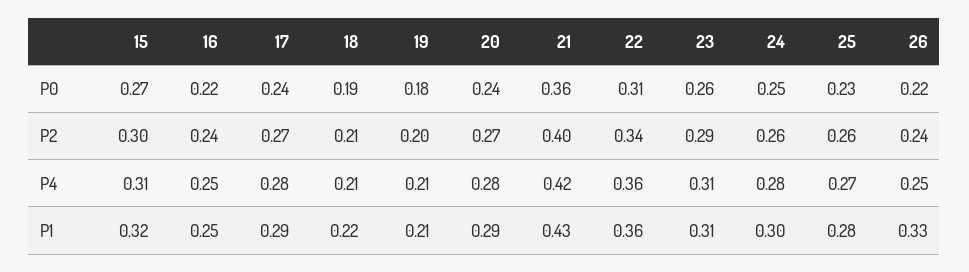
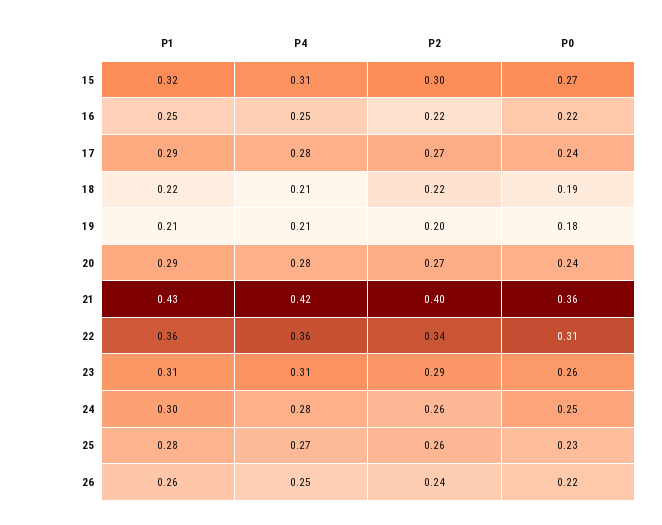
  {
    "15": {
      "P0": 0.27,
      "P2": 0.3,
      "P4": 0.31,
      "P1": 0.32
    },
    "16": {
      "P0": 0.22,
-     "P2": 0.24,
+     "P2": 0.22,
      "P4": 0.25,
      "P1": 0.25
    },
    "17": {
      "P0": 0.24,
      "P2": 0.27,
      "P4": 0.28,
      "P1": 0.29
    },
    "18": {
      "P0": 0.19,
-     "P2": 0.21,
+     "P2": 0.22,
      "P4": 0.21,
      "P1": 0.22
    },
    "19": {
      "P0": 0.18,
      "P2": 0.2,
      "P4": 0.21,
      "P1": 0.21
    },
    "20": {
      "P0": 0.24,
      "P2": 0.27,
      "P4": 0.28,
      "P1": 0.29
    },
    "21": {
      "P0": 0.36,
      "P2": 0.4,
      "P4": 0.42,
      "P1": 0.43
    },
    "22": {
      "P0": 0.31,
      "P2": 0.34,
      "P4": 0.36,
      "P1": 0.36
    },
    "23": {
      "P0": 0.26,
      "P2": 0.29,
      "P4": 0.31,
      "P1": 0.31
    },
    "24": {
      "P0": 0.25,
      "P2": 0.26,
      "P4": 0.28,
      "P1": 0.3
    },
    "25": {
      "P0": 0.23,
      "P2": 0.26,
      "P4": 0.27,
      "P1": 0.28
    },
    "26": {
      "P0": 0.22,
      "P2": 0.24,
      "P4": 0.25,
-     "P1": 0.33
+     "P1": 0.26
    }
  }

